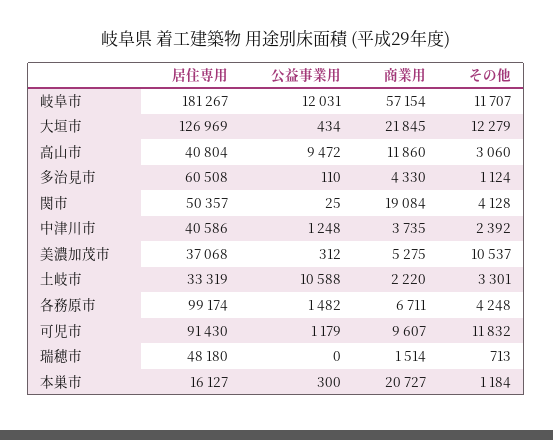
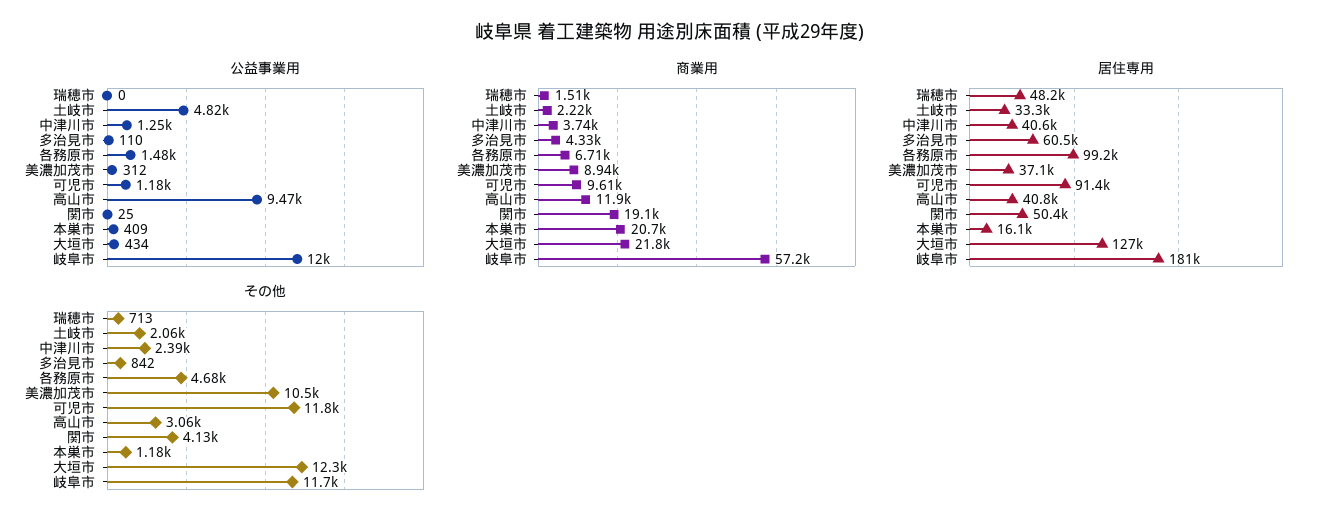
  {
    "居住専用": {
      "岐阜市": 181267,
      "大垣市": 126969,
      "高山市": 40804,
      "多治見市": 60508,
      "関市": 50357,
      "中津川市": 40586,
      "美濃加茂市": 37068,
      "土岐市": 33319,
      "各務原市": 99174,
      "可児市": 91430,
      "瑞穂市": 48180,
      "本巣市": 16127
    },
    "公益事業用": {
      "岐阜市": 12031,
      "大垣市": 434,
      "高山市": 9472,
      "多治見市": 110,
      "関市": 25,
      "中津川市": 1248,
      "美濃加茂市": 312,
-     "土岐市": 10588,
+     "土岐市": 4820,
      "各務原市": 1482,
      "可児市": 1179,
      "瑞穂市": 0,
-     "本巣市": 300
+     "本巣市": 409
    },
    "商業用": {
      "岐阜市": 57154,
      "大垣市": 21845,
      "高山市": 11860,
      "多治見市": 4330,
      "関市": 19084,
      "中津川市": 3735,
-     "美濃加茂市": 5275,
+     "美濃加茂市": 8940,
      "土岐市": 2220,
      "各務原市": 6711,
      "可児市": 9607,
      "瑞穂市": 1514,
      "本巣市": 20727
    },
    "その他": {
      "岐阜市": 11707,
      "大垣市": 12279,
      "高山市": 3060,
-     "多治見市": 1124,
+     "多治見市": 842,
      "関市": 4128,
      "中津川市": 2392,
      "美濃加茂市": 10537,
-     "土岐市": 3301,
+     "土岐市": 2060,
-     "各務原市": 4248,
+     "各務原市": 4680,
      "可児市": 11832,
      "瑞穂市": 713,
      "本巣市": 1184
    }
  }

